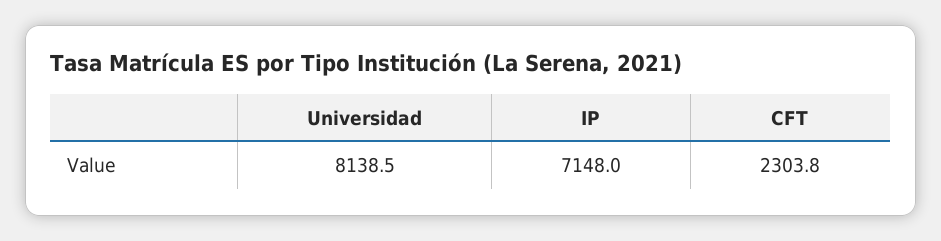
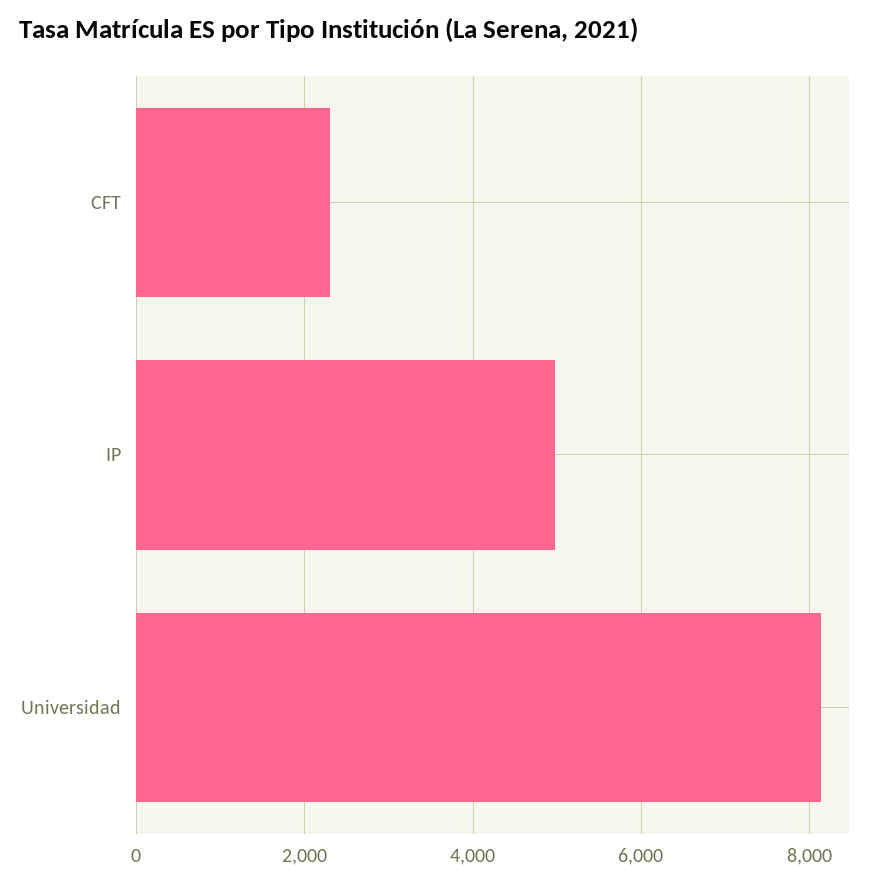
  {
    "Universidad": 8138.5,
-   "IP": 7148,
+   "IP": 5000,
    "CFT": 2303.8
  }

